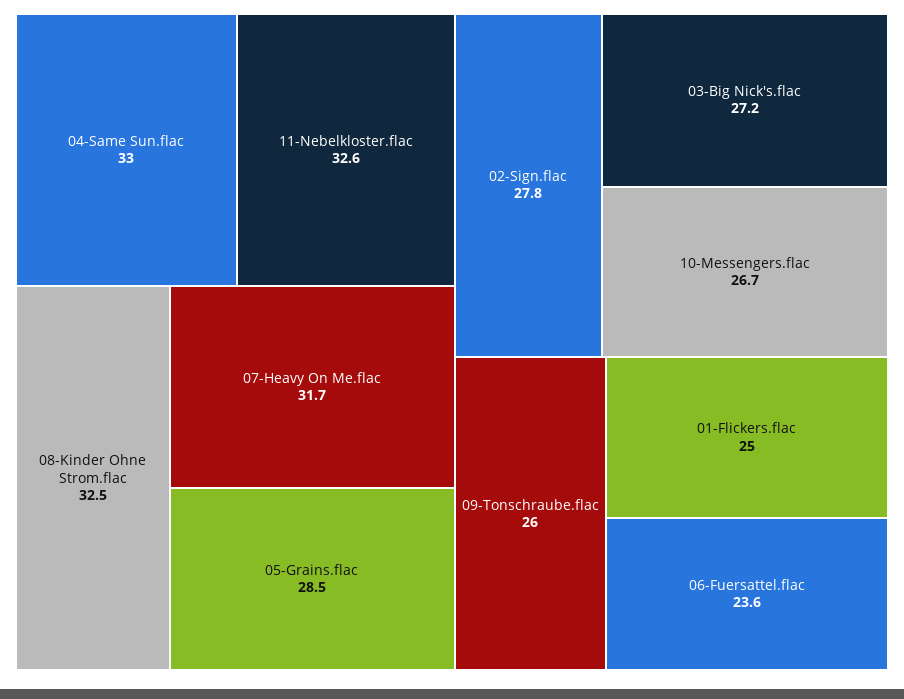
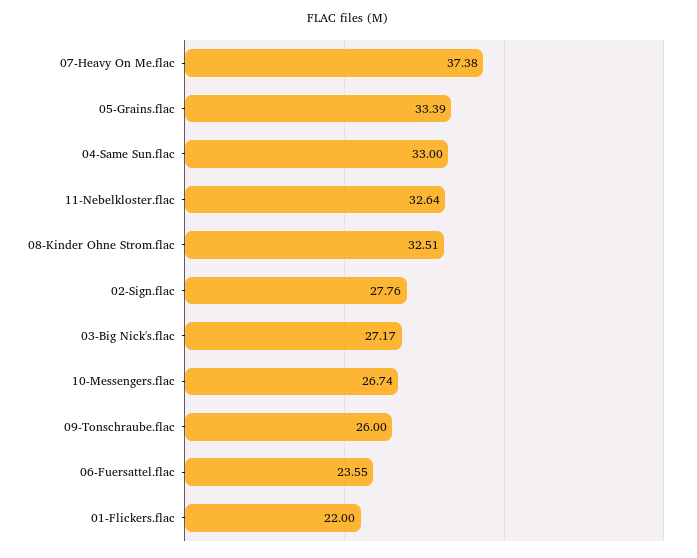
  {
    "04-Same Sun.flac": 33,
    "11-Nebelkloster.flac": 32.64,
    "08-Kinder Ohne Strom.flac": 32.51,
-   "07-Heavy On Me.flac": 31.7,
+   "07-Heavy On Me.flac": 37.38,
-   "05-Grains.flac": 28.5,
+   "05-Grains.flac": 33.39,
    "02-Sign.flac": 27.76,
    "03-Big Nick's.flac": 27.17,
    "10-Messengers.flac": 26.74,
    "09-Tonschraube.flac": 26,
-   "01-Flickers.flac": 25,
+   "01-Flickers.flac": 22,
    "06-Fuersattel.flac": 23.55
  }

